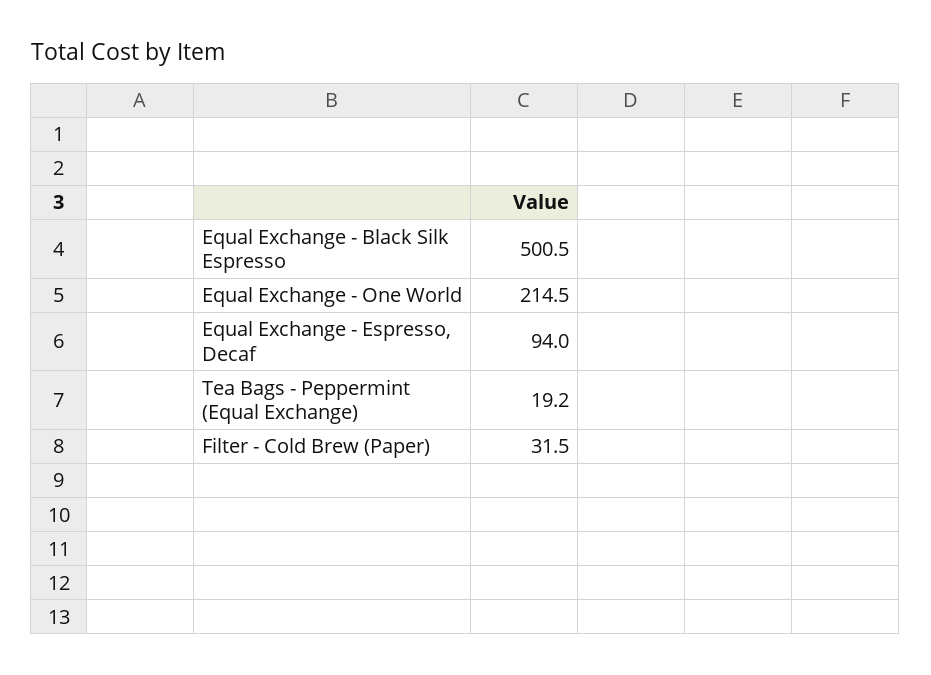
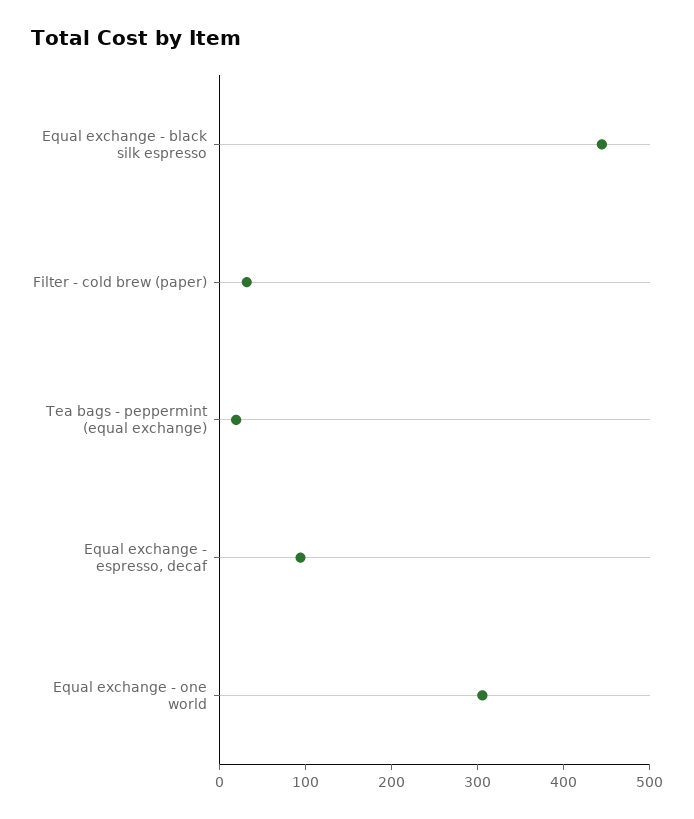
  {
-   "Equal Exchange - Black Silk Espresso": 500.5,
+   "Equal Exchange - Black Silk Espresso": 440,
-   "Equal Exchange - One World": 214.5,
+   "Equal Exchange - One World": 300,
    "Equal Exchange - Espresso, Decaf": 94,
    "Tea Bags - Peppermint (Equal Exchange)": 19.2,
    "Filter - Cold Brew (Paper)": 31.5
  }

